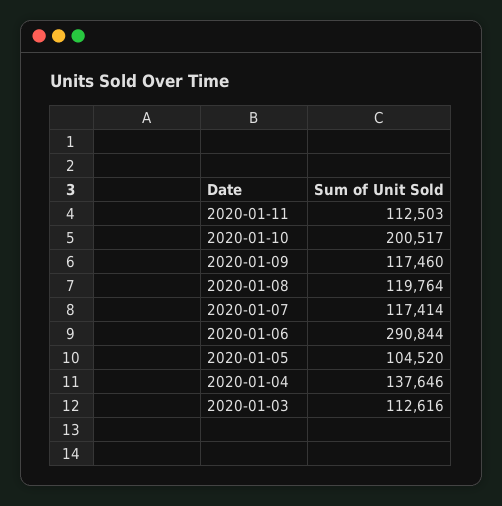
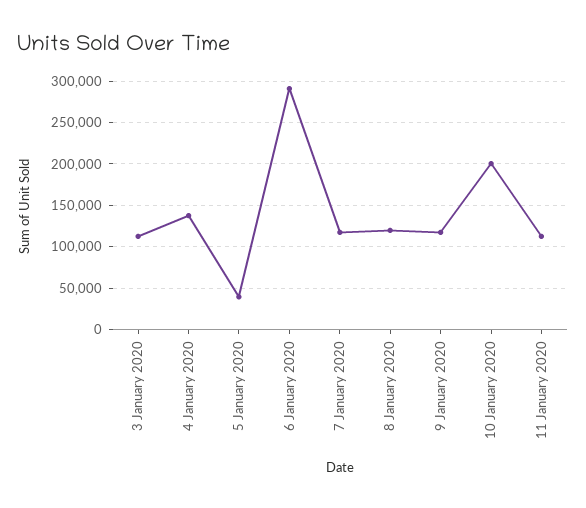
  {
    "2020-01-11": 112503,
    "2020-01-10": 200517,
    "2020-01-09": 117460,
    "2020-01-08": 119764,
    "2020-01-07": 117414,
    "2020-01-06": 290844,
-   "2020-01-05": 104520,
+   "2020-01-05": 40000,
    "2020-01-04": 137646,
    "2020-01-03": 112616
  }

